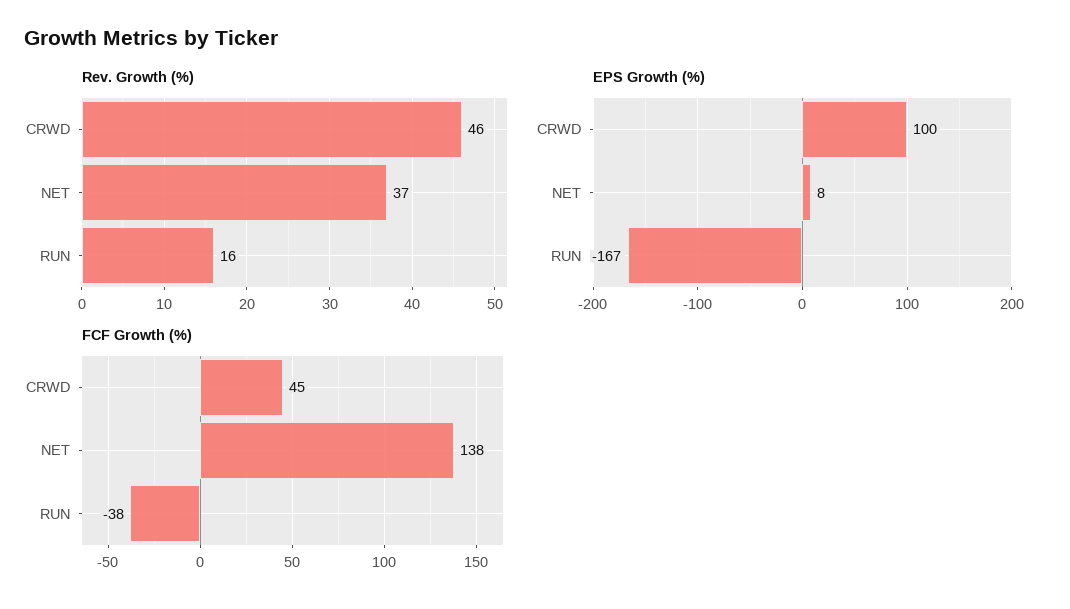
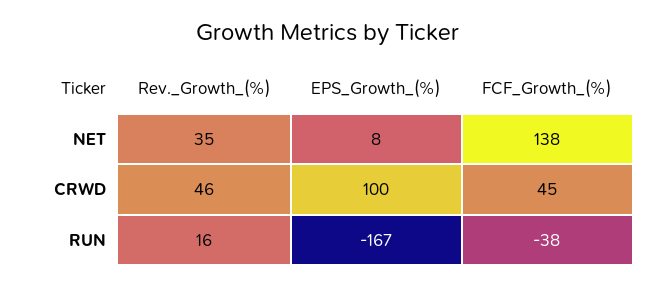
  {
    "Rev. Growth (%)": {
      "CRWD": 46,
-     "NET": 37,
+     "NET": 35,
      "RUN": 16
    },
    "EPS Growth (%)": {
      "CRWD": 100,
      "NET": 8,
      "RUN": -167
    },
    "FCF Growth (%)": {
      "CRWD": 45,
      "NET": 138,
      "RUN": -38
    }
  }

